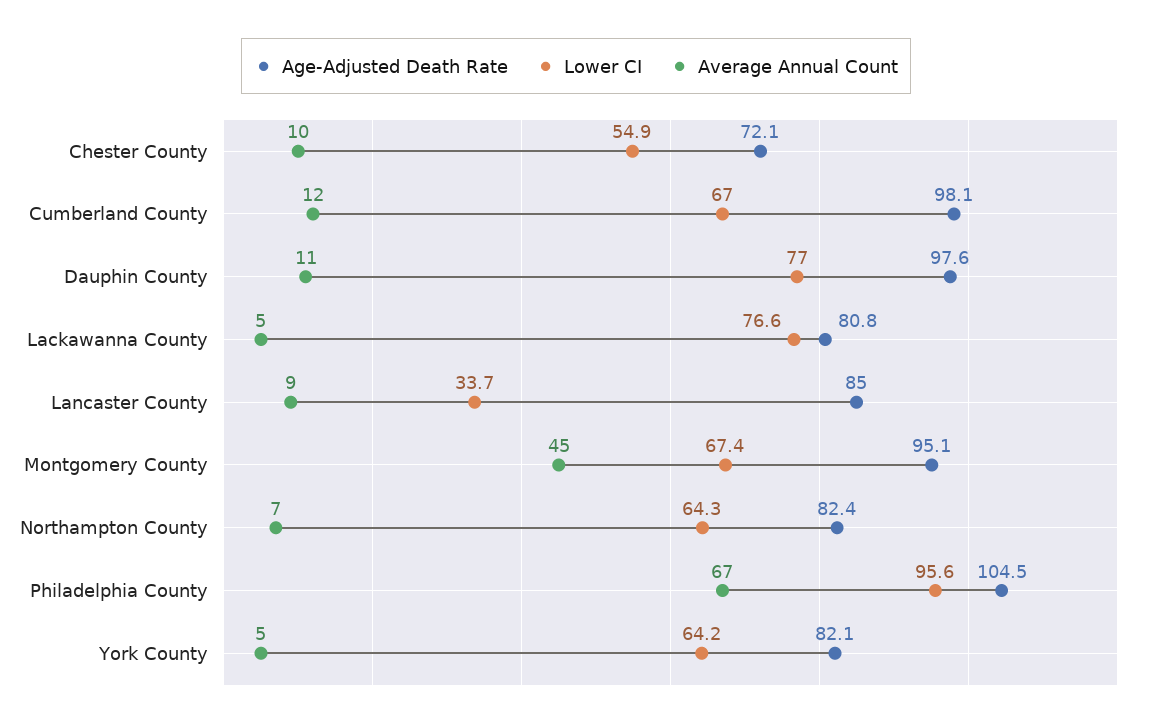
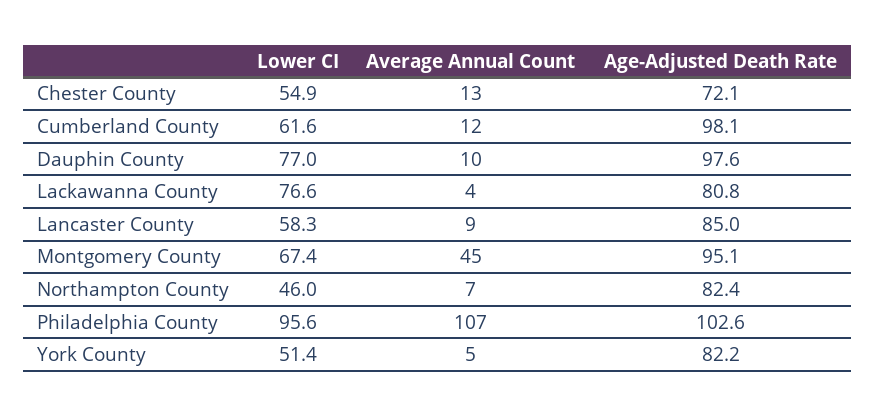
  {
    "Age-Adjusted Death Rate": {
      "Chester County": 72.1,
      "Cumberland County": 98.1,
      "Dauphin County": 97.6,
      "Lackawanna County": 80.8,
      "Lancaster County": 85,
      "Montgomery County": 95.1,
      "Northampton County": 82.4,
-     "Philadelphia County": 104.5,
+     "Philadelphia County": 102.6,
-     "York County": 82.1
+     "York County": 82.2
    },
    "Lower CI": {
      "Chester County": 54.9,
-     "Cumberland County": 67,
+     "Cumberland County": 61.6,
      "Dauphin County": 77,
      "Lackawanna County": 76.6,
-     "Lancaster County": 33.7,
+     "Lancaster County": 58.3,
      "Montgomery County": 67.4,
-     "Northampton County": 64.3,
+     "Northampton County": 46,
      "Philadelphia County": 95.6,
-     "York County": 64.2
+     "York County": 51.4
    },
    "Average Annual Count": {
-     "Chester County": 10,
+     "Chester County": 13,
      "Cumberland County": 12,
-     "Dauphin County": 11,
+     "Dauphin County": 10,
-     "Lackawanna County": 5,
+     "Lackawanna County": 4,
      "Lancaster County": 9,
      "Montgomery County": 45,
      "Northampton County": 7,
-     "Philadelphia County": 67,
+     "Philadelphia County": 107,
      "York County": 5
    }
  }

